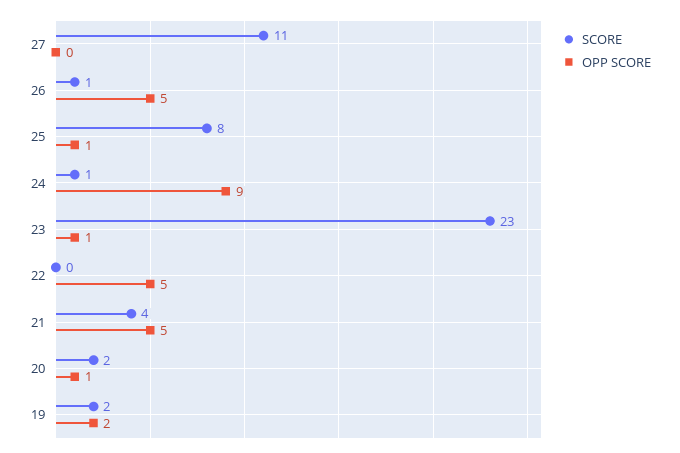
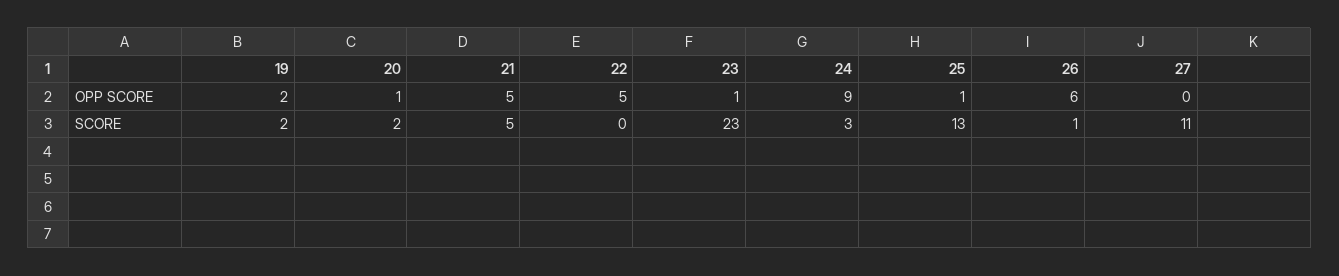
  {
    "SCORE": {
      "27": 11,
      "26": 1,
-     "25": 8,
+     "25": 13,
-     "24": 1,
+     "24": 3,
      "23": 23,
      "22": 0,
-     "21": 4,
+     "21": 5,
      "20": 2,
      "19": 2
    },
    "OPP SCORE": {
      "27": 0,
-     "26": 5,
+     "26": 6,
      "25": 1,
      "24": 9,
      "23": 1,
      "22": 5,
      "21": 5,
      "20": 1,
      "19": 2
    }
  }

